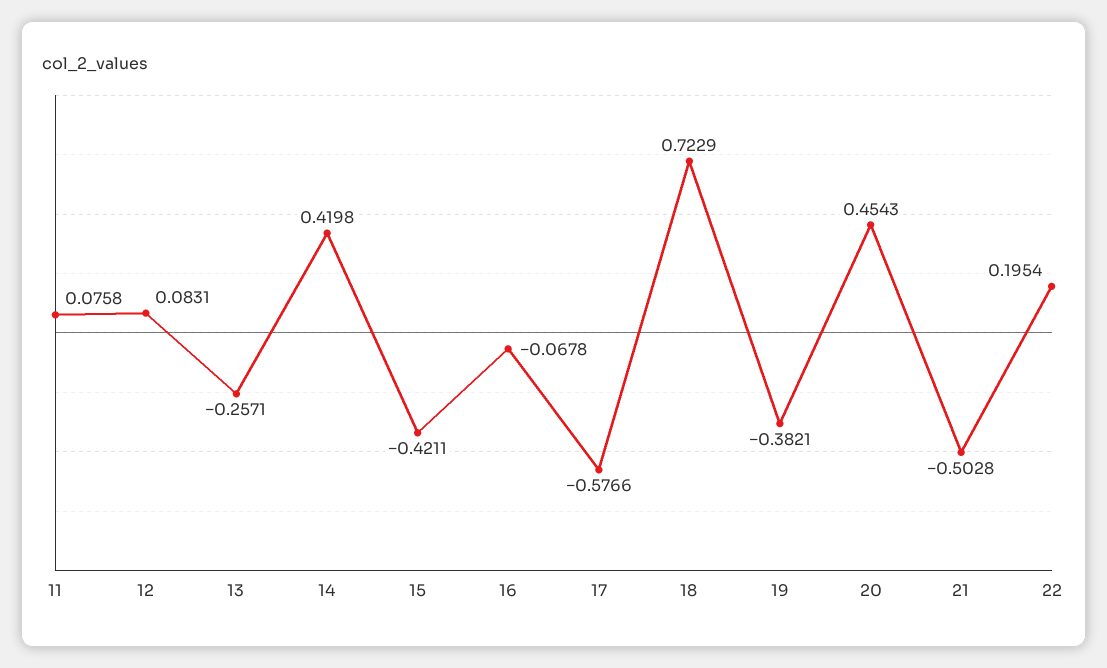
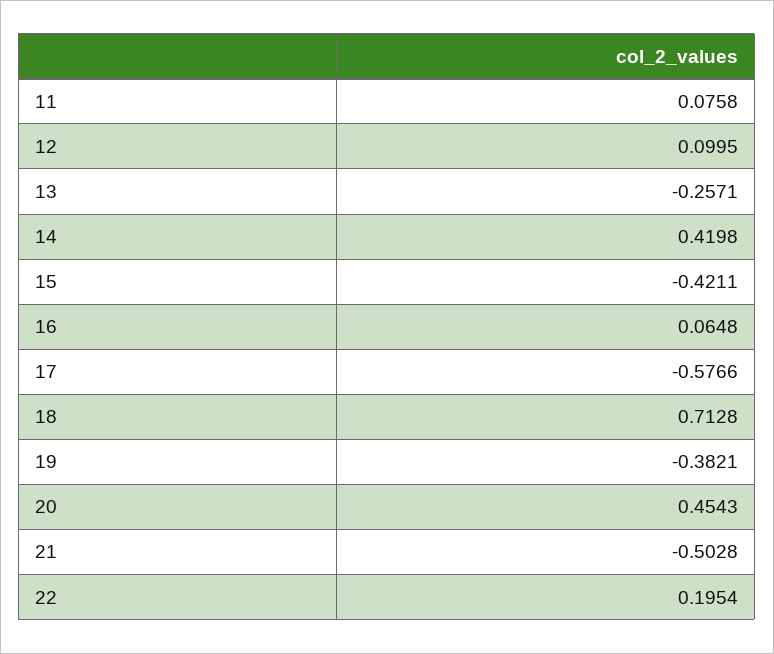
  {
    "11": 0.0758,
-   "12": 0.0831,
+   "12": 0.0995,
    "13": -0.2571,
    "14": 0.4198,
    "15": -0.4211,
-   "16": -0.0678,
+   "16": 0.0648,
    "17": -0.5766,
-   "18": 0.7229,
+   "18": 0.7128,
    "19": -0.3821,
    "20": 0.4543,
    "21": -0.5028,
    "22": 0.1954
  }

